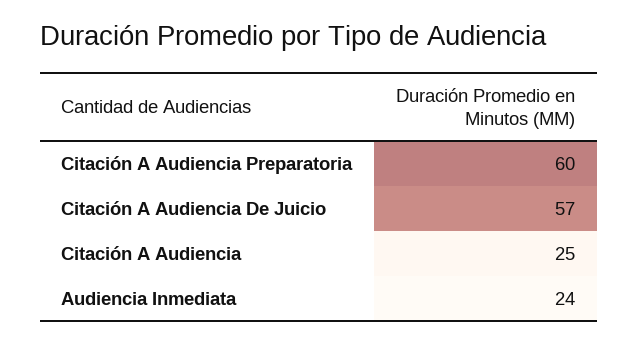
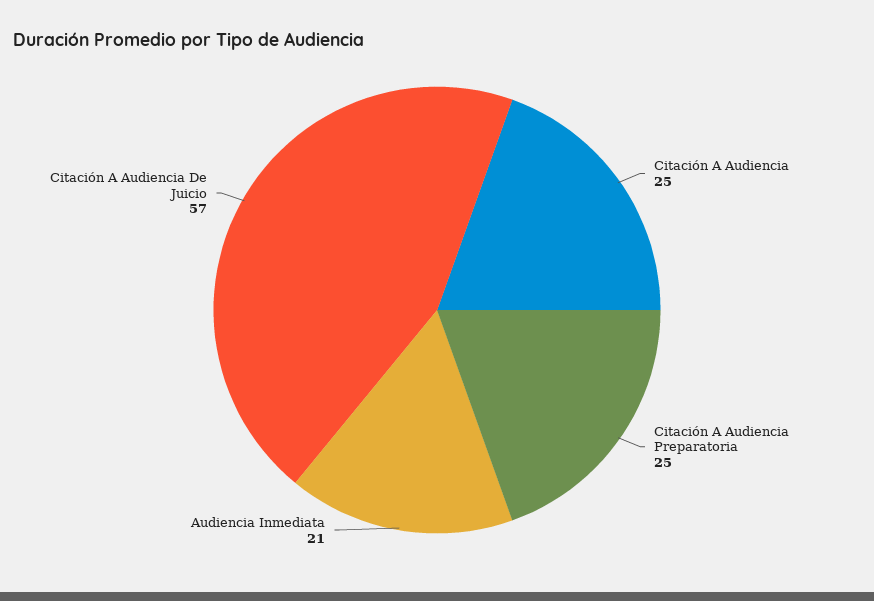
  {
-   "Citación A Audiencia Preparatoria": 60,
+   "Citación A Audiencia Preparatoria": 25,
    "Citación A Audiencia De Juicio": 57,
    "Citación A Audiencia": 25,
-   "Audiencia Inmediata": 24
+   "Audiencia Inmediata": 21
  }

